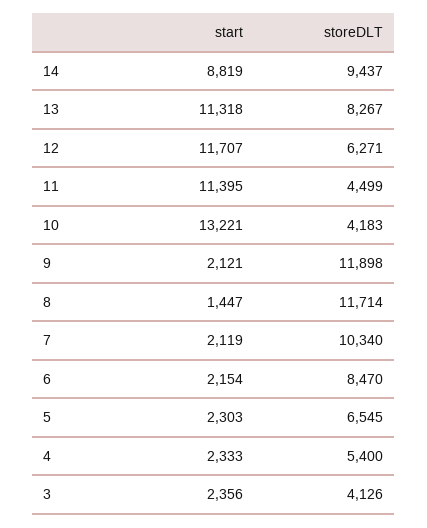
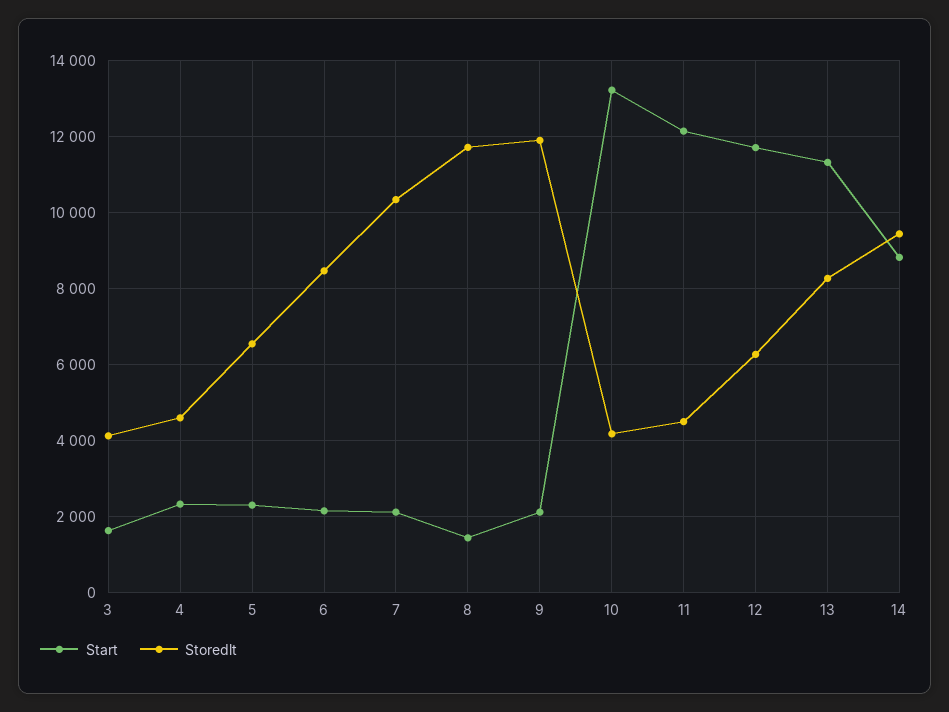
  {
    "start": {
      "14": 8819,
      "13": 11318,
      "12": 11707,
-     "11": 11395,
+     "11": 12200,
      "10": 13221,
      "9": 2121,
      "8": 1447,
      "7": 2119,
      "6": 2154,
      "5": 2303,
      "4": 2333,
-     "3": 2356
+     "3": 1600
    },
    "storeDLT": {
      "14": 9437,
      "13": 8267,
      "12": 6271,
      "11": 4499,
      "10": 4183,
      "9": 11898,
      "8": 11714,
      "7": 10340,
      "6": 8470,
      "5": 6545,
-     "4": 5400,
+     "4": 4600,
      "3": 4126
    }
  }

